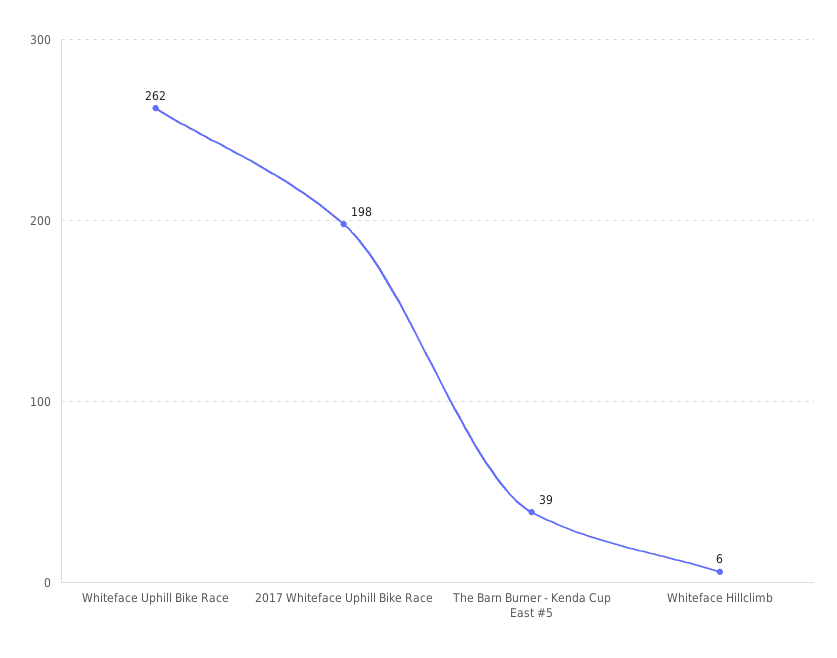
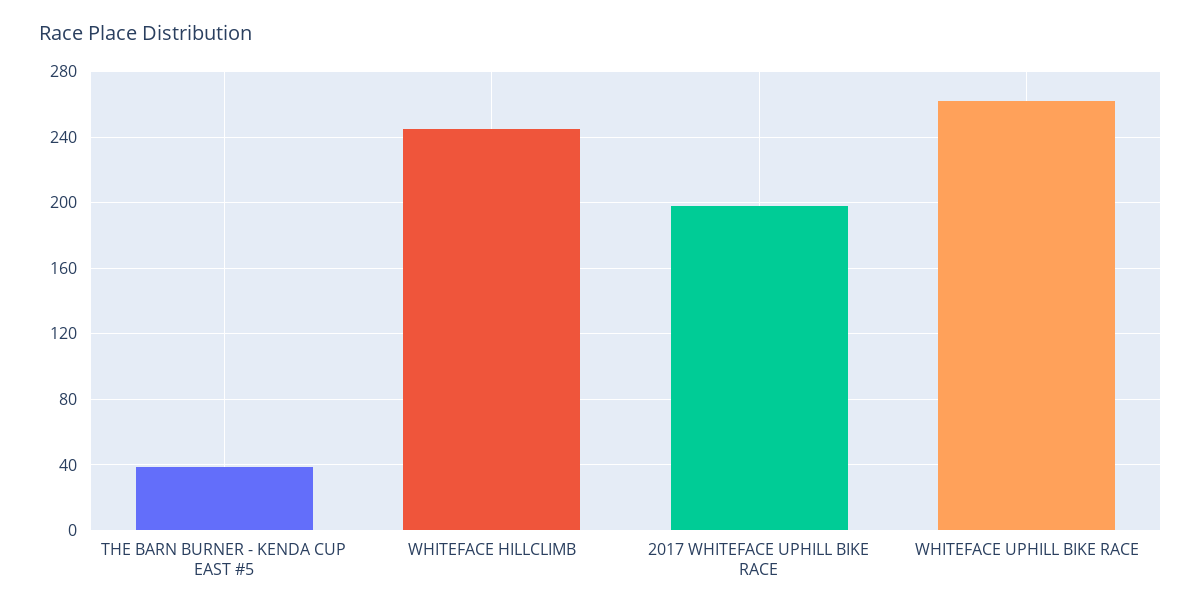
  {
    "Whiteface Uphill Bike Race": 262,
    "2017 Whiteface Uphill Bike Race": 198,
    "The Barn Burner - Kenda Cup East #5": 39,
-   "Whiteface Hillclimb": 6
+   "Whiteface Hillclimb": 245
  }

